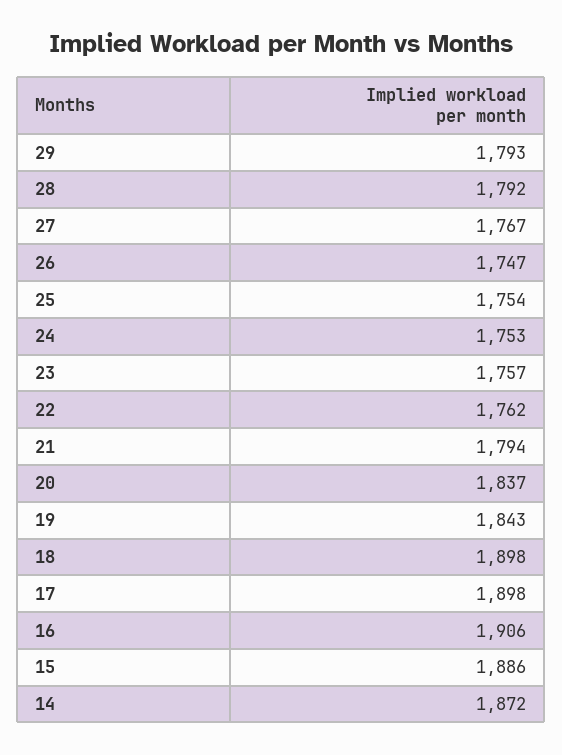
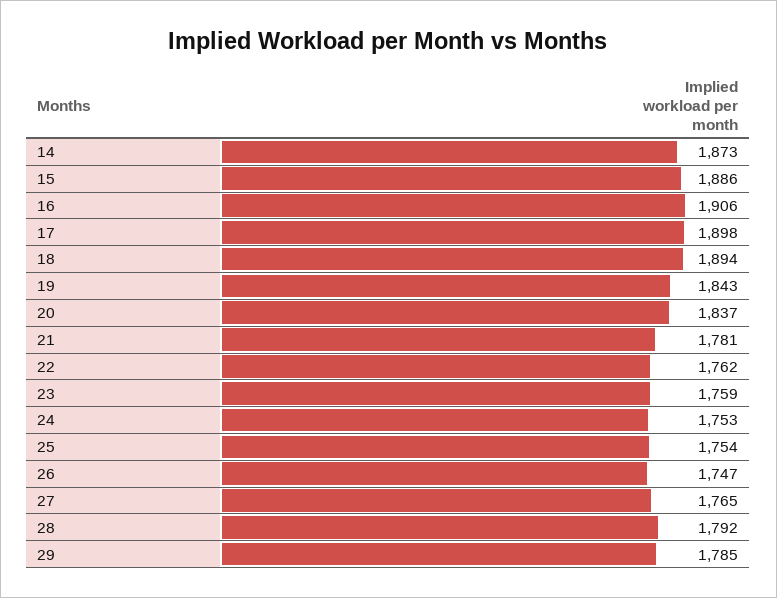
  {
-   "29": 1793,
+   "29": 1785,
    "28": 1792,
-   "27": 1767,
+   "27": 1765,
    "26": 1747,
    "25": 1754,
    "24": 1753,
-   "23": 1757,
+   "23": 1759,
    "22": 1762,
-   "21": 1794,
+   "21": 1781,
    "20": 1837,
    "19": 1843,
-   "18": 1898,
+   "18": 1894,
    "17": 1898,
    "16": 1906,
    "15": 1886,
-   "14": 1872
+   "14": 1873
  }

